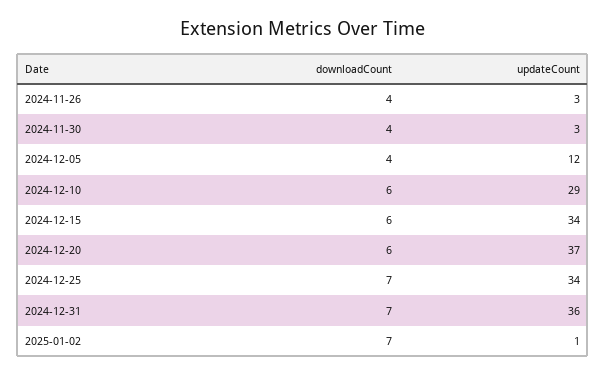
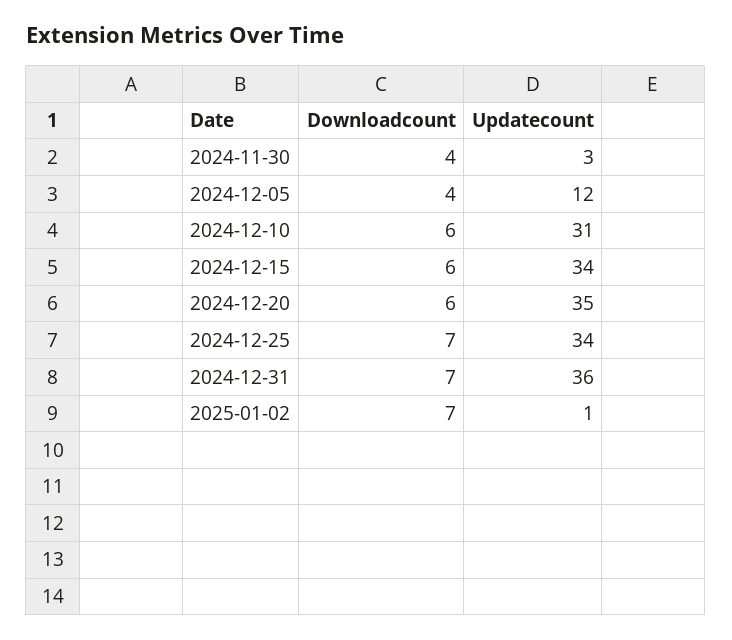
  {
    "downloadCount": {
-     "2024-11-26": 4,
      "2024-11-30": 4,
      "2024-12-05": 4,
      "2024-12-10": 6,
      "2024-12-15": 6,
      "2024-12-20": 6,
      "2024-12-25": 7,
      "2024-12-31": 7,
      "2025-01-02": 7
    },
    "updateCount": {
-     "2024-11-26": 3,
      "2024-11-30": 3,
      "2024-12-05": 12,
-     "2024-12-10": 29,
+     "2024-12-10": 31,
      "2024-12-15": 34,
-     "2024-12-20": 37,
+     "2024-12-20": 35,
      "2024-12-25": 34,
      "2024-12-31": 36,
      "2025-01-02": 1
    }
  }

